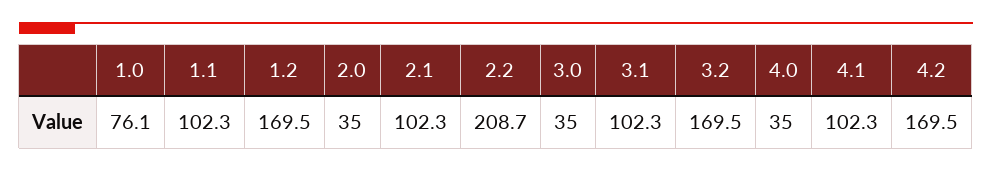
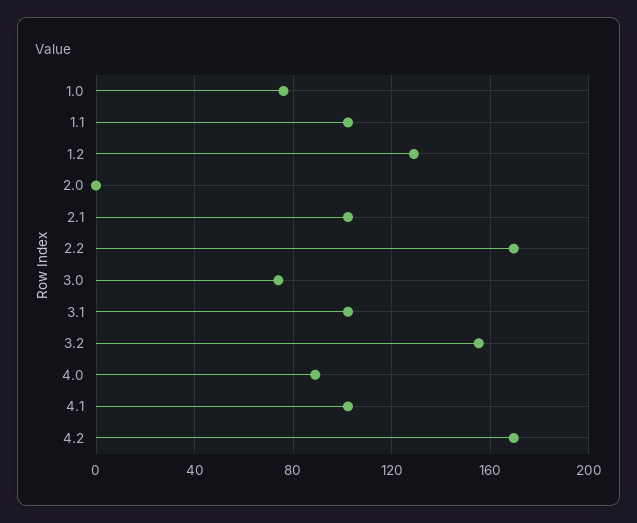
  {
    "1.0": 76.1,
    "1.1": 102.3,
-   "1.2": 169.5,
+   "1.2": 130,
-   "2.0": 35,
+   "2.0": 0,
    "2.1": 102.3,
-   "2.2": 208.7,
+   "2.2": 170,
-   "3.0": 35,
+   "3.0": 75,
    "3.1": 102.3,
-   "3.2": 169.5,
+   "3.2": 155,
-   "4.0": 35,
+   "4.0": 90,
    "4.1": 102.3,
    "4.2": 169.5
  }

